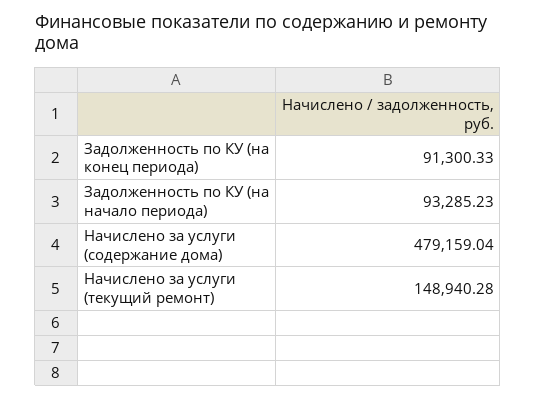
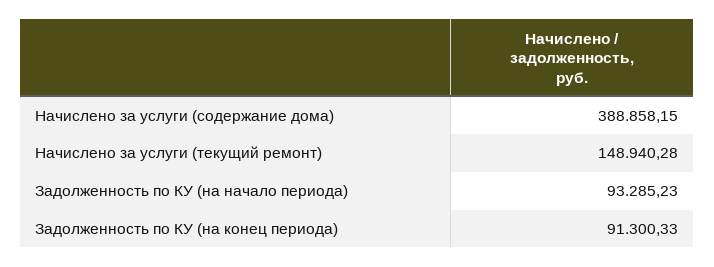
  {
    "Задолженность по КУ (на конец периода)": 91300.33,
    "Задолженность по КУ (на начало периода)": 93285.23,
-   "Начислено за услуги (содержание дома)": 479159.04,
+   "Начислено за услуги (содержание дома)": 388858.15,
    "Начислено за услуги (текущий ремонт)": 148940.28
  }

